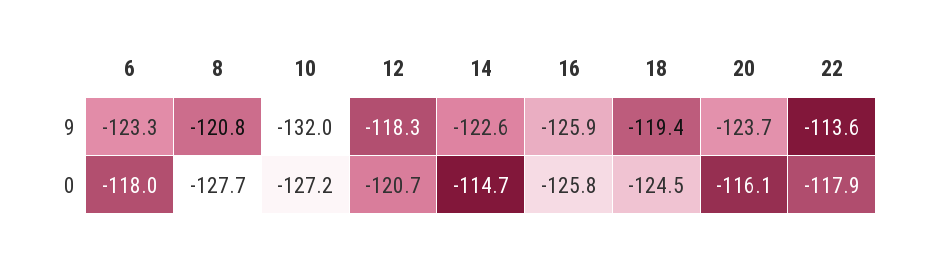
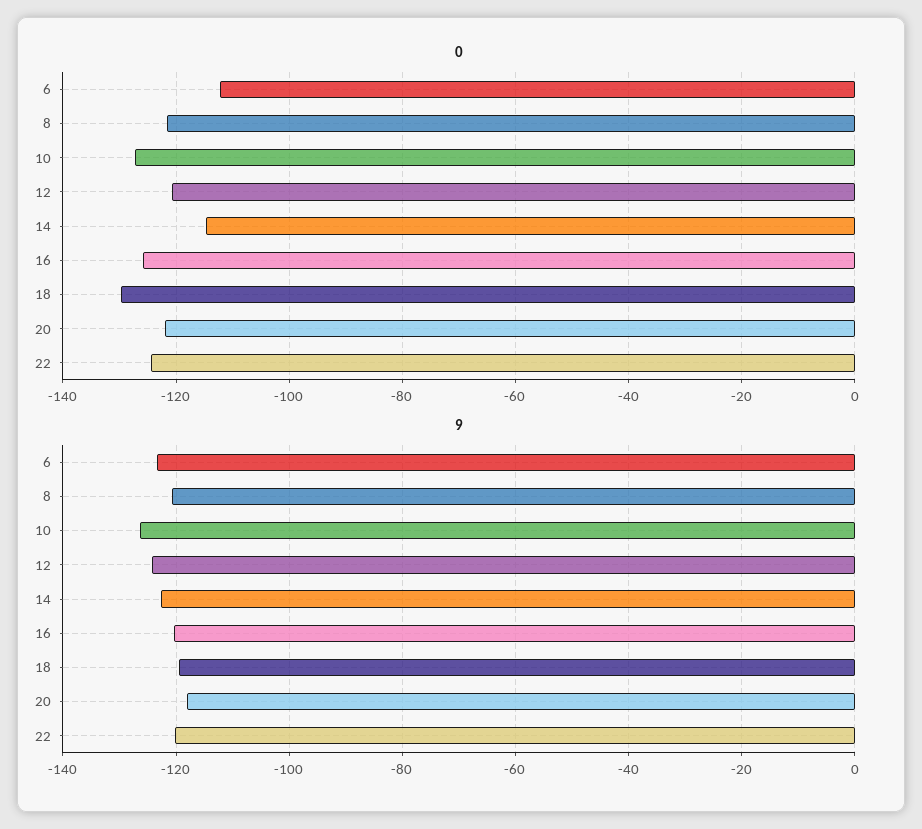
  {
    "9": {
      "6": -123.3,
      "8": -120.8,
-     "10": -132,
+     "10": -126,
-     "12": -118.3,
+     "12": -124,
      "14": -122.6,
-     "16": -125.9,
+     "16": -120,
      "18": -119.4,
-     "20": -123.7,
+     "20": -118,
-     "22": -113.6
+     "22": -120
    },
    "0": {
-     "6": -118,
+     "6": -112,
-     "8": -127.7,
+     "8": -122,
      "10": -127.2,
      "12": -120.7,
      "14": -114.7,
      "16": -125.8,
-     "18": -124.5,
+     "18": -130,
-     "20": -116.1,
+     "20": -122,
-     "22": -117.9
+     "22": -124
    }
  }

